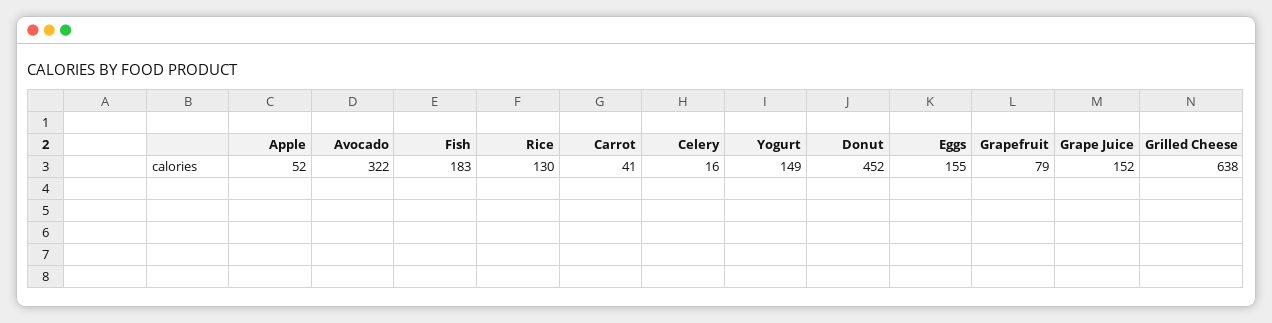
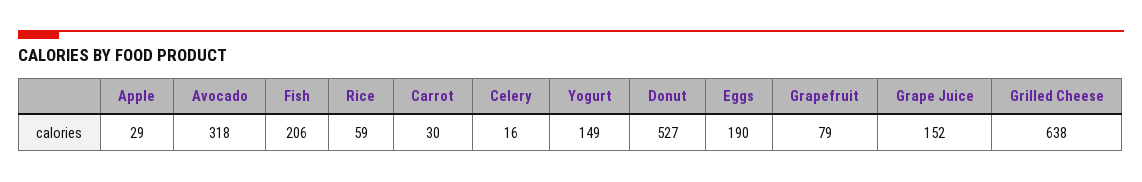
  {
-   "Apple": 52,
+   "Apple": 29,
-   "Avocado": 322,
+   "Avocado": 318,
-   "Fish": 183,
+   "Fish": 206,
-   "Rice": 130,
+   "Rice": 59,
-   "Carrot": 41,
+   "Carrot": 30,
    "Celery": 16,
    "Yogurt": 149,
-   "Donut": 452,
+   "Donut": 527,
-   "Eggs": 155,
+   "Eggs": 190,
    "Grapefruit": 79,
    "Grape Juice": 152,
    "Grilled Cheese": 638
  }

